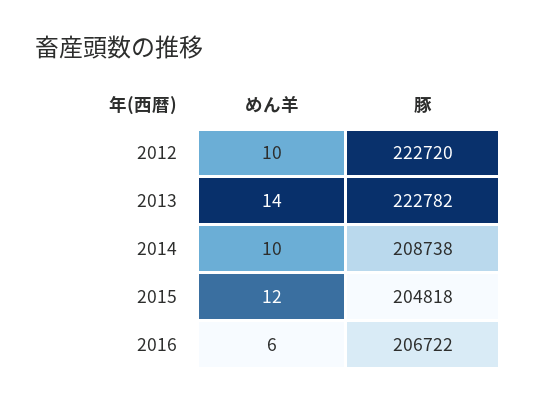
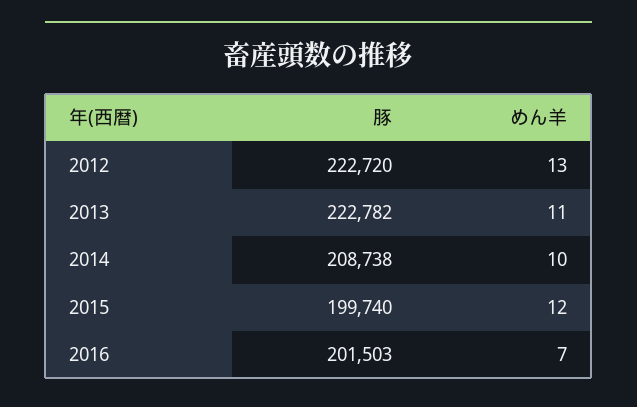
  {
    "めん羊": {
-     "2012": 10,
+     "2012": 13,
-     "2013": 14,
+     "2013": 11,
      "2014": 10,
      "2015": 12,
-     "2016": 6
+     "2016": 7
    },
    "豚": {
      "2012": 222720,
      "2013": 222782,
      "2014": 208738,
-     "2015": 204818,
+     "2015": 199740,
-     "2016": 206722
+     "2016": 201503
    }
  }

